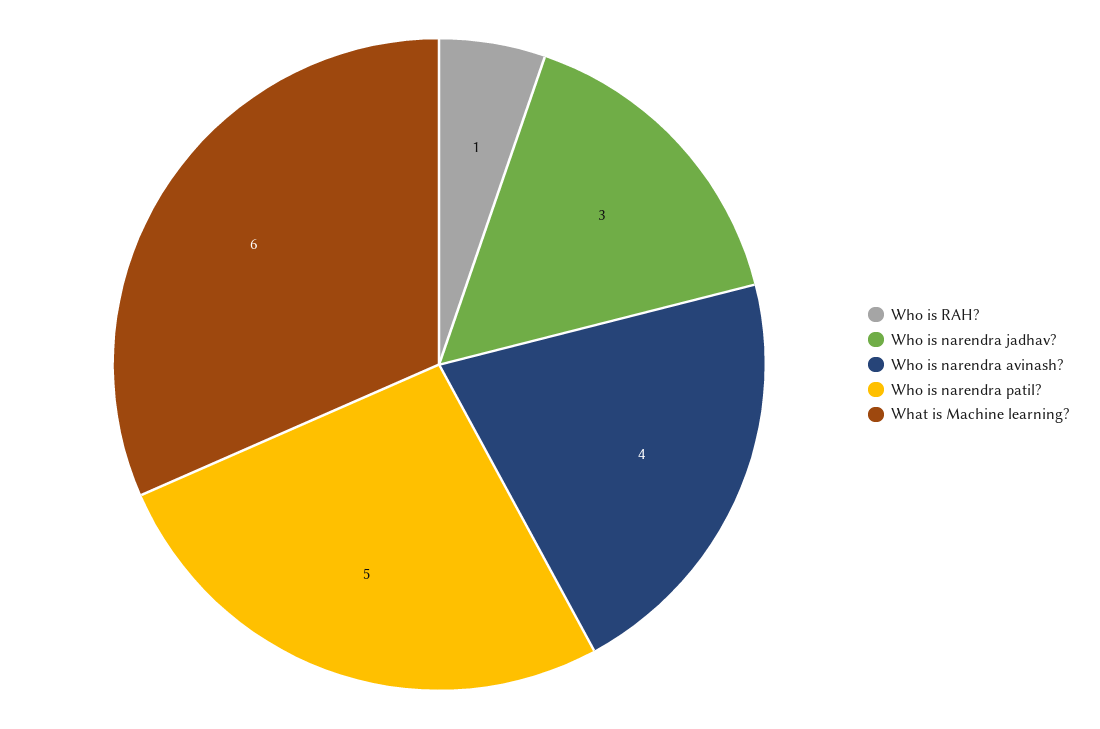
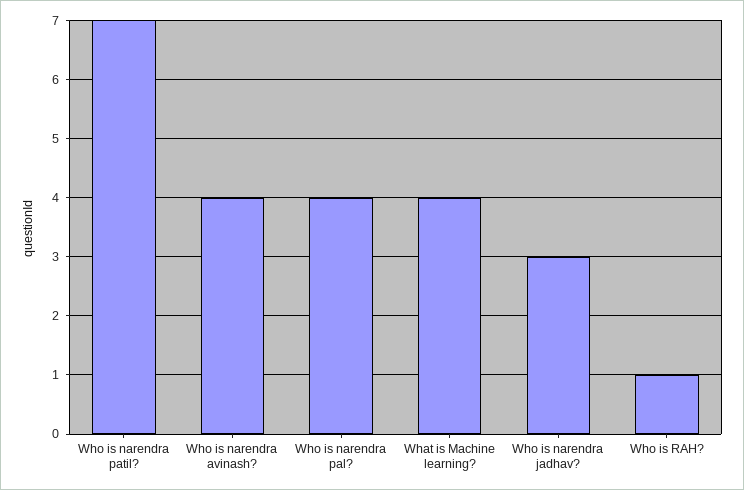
  {
    "Who is RAH?": 1,
    "Who is narendra jadhav?": 3,
    "Who is narendra avinash?": 4,
-   "Who is narendra patil?": 5,
+   "Who is narendra patil?": 7,
-   "What is Machine learning?": 6
+   "What is Machine learning?": 4,
+   "Who is narendra pal?": 4
  }

